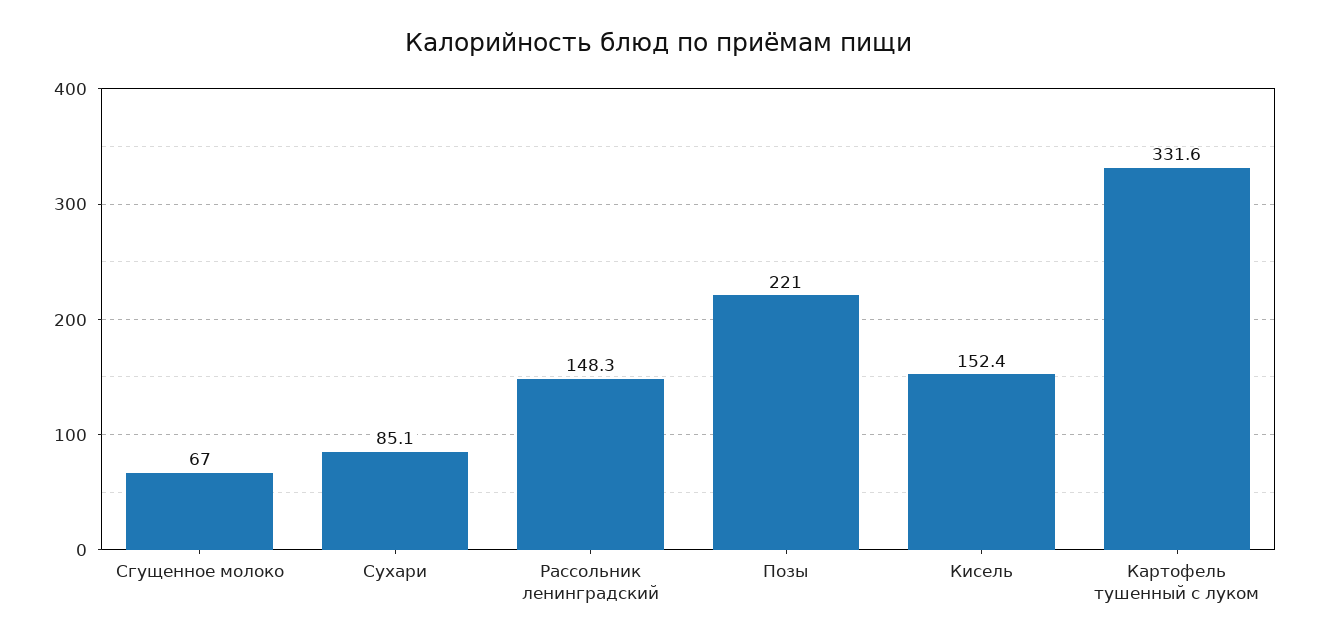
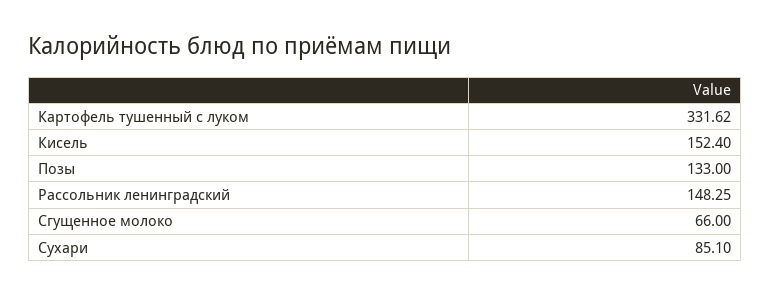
  {
-   "Сгущенное молоко": 67,
+   "Сгущенное молоко": 66,
    "Сухари": 85.1,
    "Рассольник ленинградский": 148.25,
-   "Позы": 221,
+   "Позы": 133,
    "Кисель": 152.4,
    "Картофель тушенный с луком": 331.62
  }

